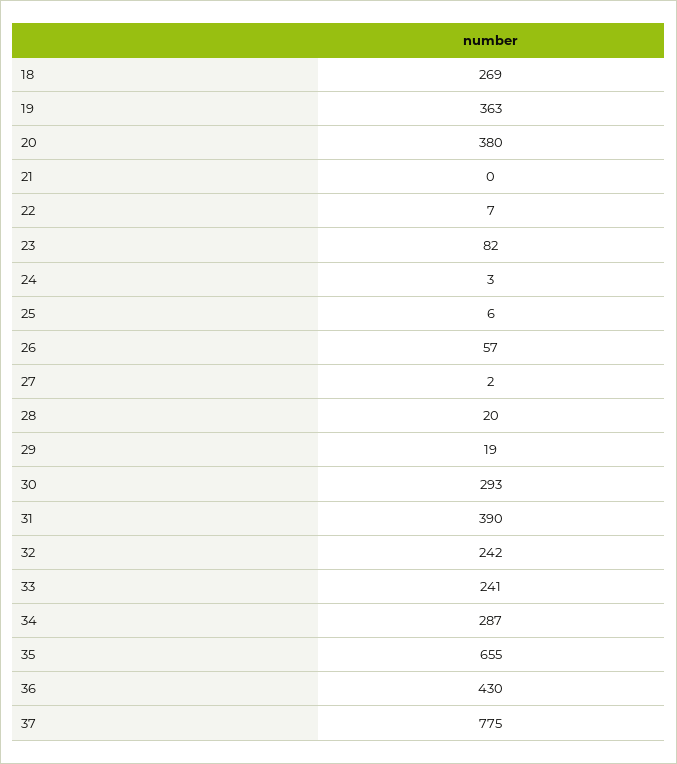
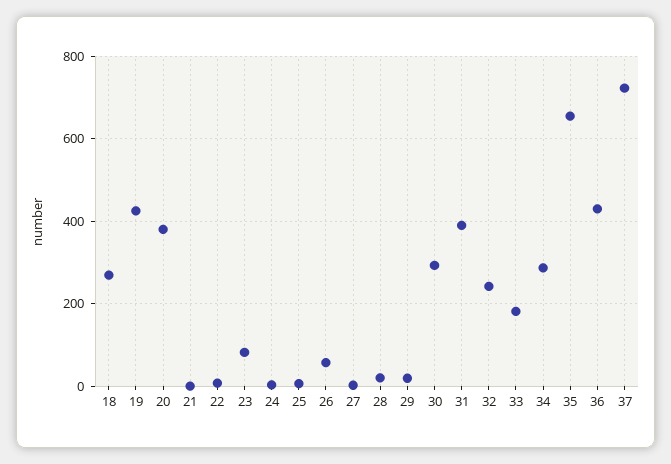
  {
    "18": 269,
-   "19": 363,
+   "19": 420,
    "20": 380,
    "21": 0,
    "22": 7,
    "23": 82,
    "24": 3,
    "25": 6,
    "26": 57,
    "27": 2,
    "28": 20,
    "29": 19,
    "30": 293,
    "31": 390,
    "32": 242,
-   "33": 241,
+   "33": 180,
    "34": 287,
    "35": 655,
    "36": 430,
-   "37": 775
+   "37": 720
  }

